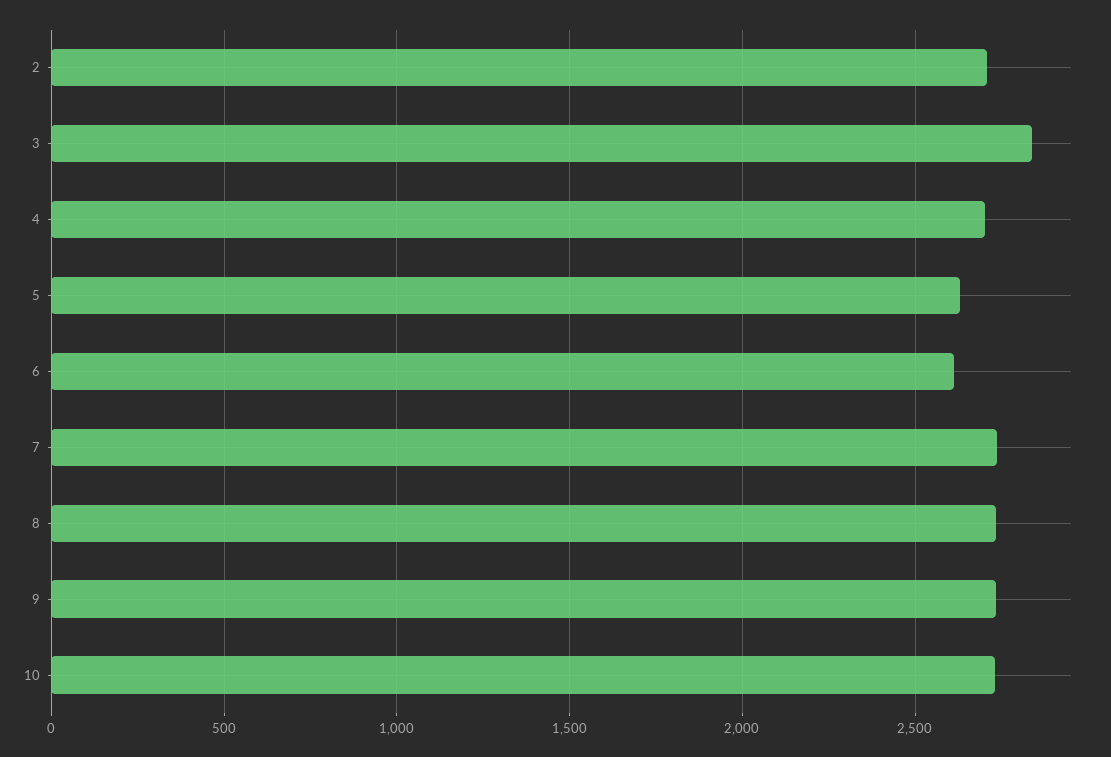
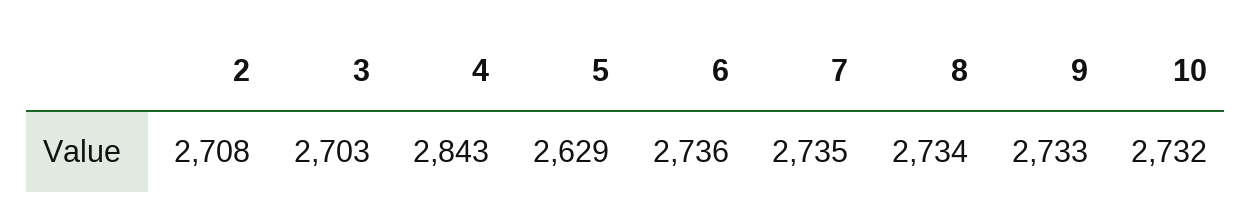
  {
    "2": 2708,
-   "3": 2850,
+   "3": 2703,
-   "4": 2700,
+   "4": 2843,
    "5": 2629,
-   "6": 2600,
+   "6": 2736,
    "7": 2735,
    "8": 2734,
    "9": 2733,
    "10": 2732
  }

